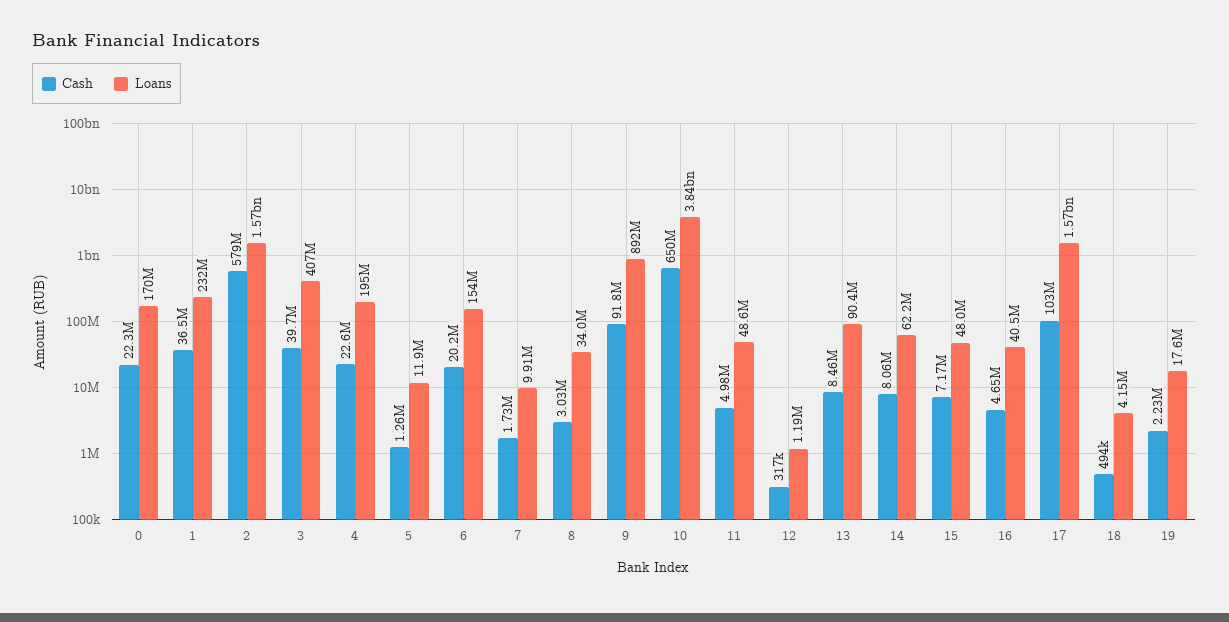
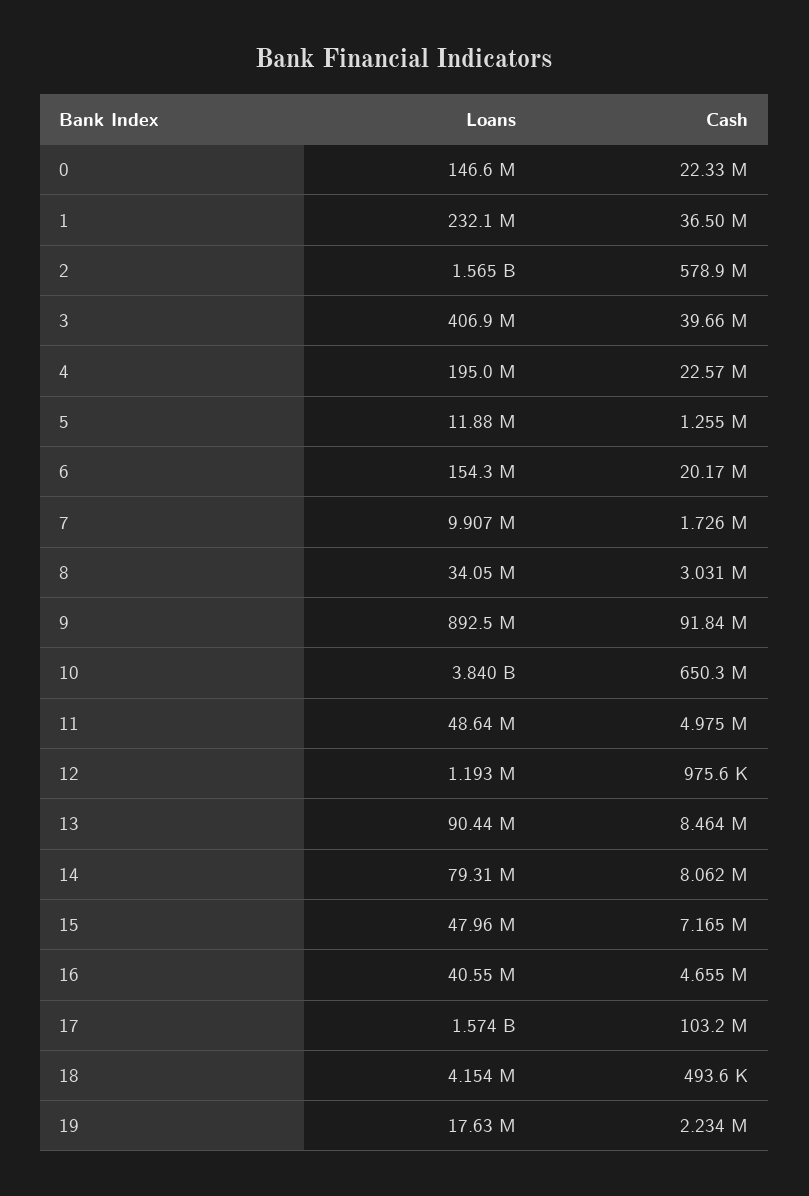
  {
    "Cash": {
      "0": 22330000,
      "1": 36500000,
      "2": 578900000,
      "3": 39660000,
      "4": 22570000,
      "5": 1255000,
      "6": 20170000,
      "7": 1726000,
      "8": 3031000,
      "9": 91840000,
      "10": 650300000,
      "11": 4975000,
-     "12": 317000,
+     "12": 975600,
      "13": 8464000,
      "14": 8062000,
      "15": 7165000,
      "16": 4655000,
      "17": 103200000,
      "18": 493600,
      "19": 2234000
    },
    "Loans": {
-     "0": 170000000,
+     "0": 146600000,
      "1": 232100000,
      "2": 1565000000,
      "3": 406900000,
      "4": 195000000,
      "5": 11880000,
      "6": 154300000,
      "7": 9907000,
      "8": 34050000,
      "9": 892500000,
      "10": 3840000000,
      "11": 48640000,
      "12": 1193000,
      "13": 90440000,
-     "14": 62200000,
+     "14": 79310000,
      "15": 47960000,
      "16": 40550000,
      "17": 1574000000,
      "18": 4154000,
      "19": 17630000
    }
  }

